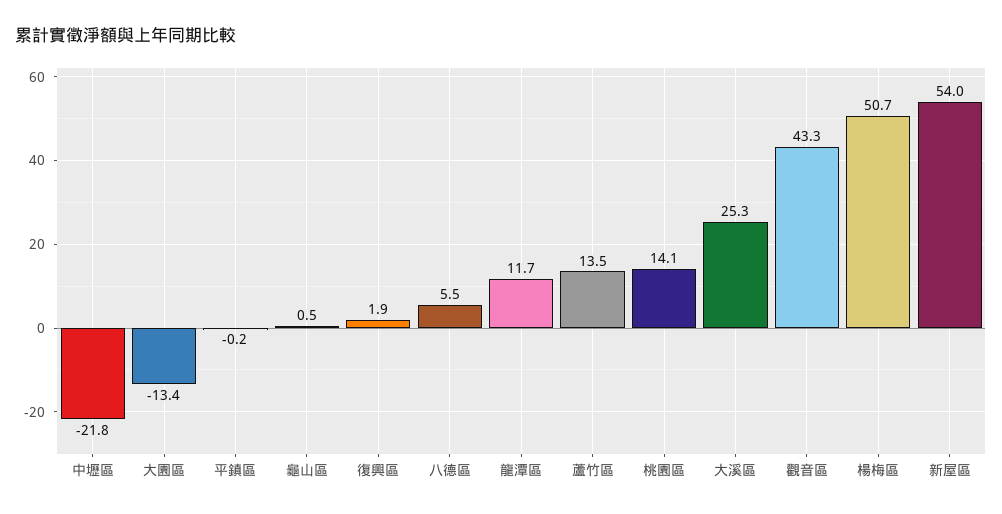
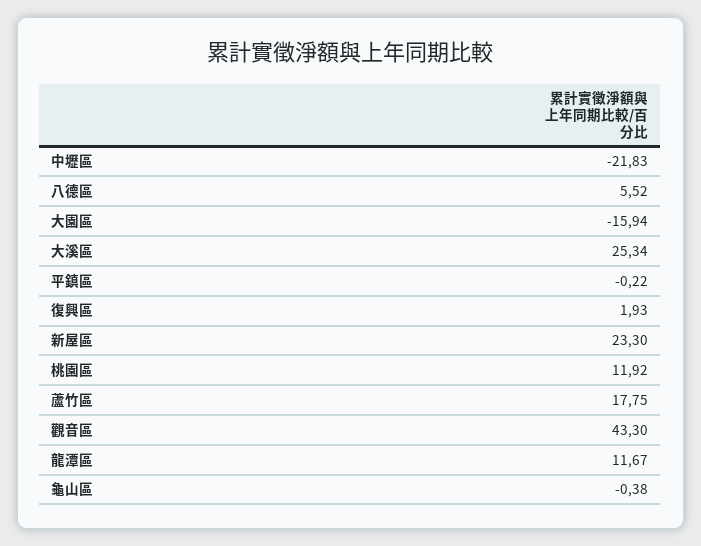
  {
    "中壢區": -21.83,
-   "大園區": -13.4,
+   "大園區": -15.94,
    "平鎮區": -0.22,
-   "龜山區": 0.5,
+   "龜山區": -0.38,
    "復興區": 1.93,
    "八德區": 5.52,
    "龍潭區": 11.67,
-   "蘆竹區": 13.5,
+   "蘆竹區": 17.75,
-   "桃園區": 14.1,
+   "桃園區": 11.92,
    "大溪區": 25.34,
    "觀音區": 43.3,
-   "楊梅區": 50.7,
-   "新屋區": 54
+   "新屋區": 23.3
  }

